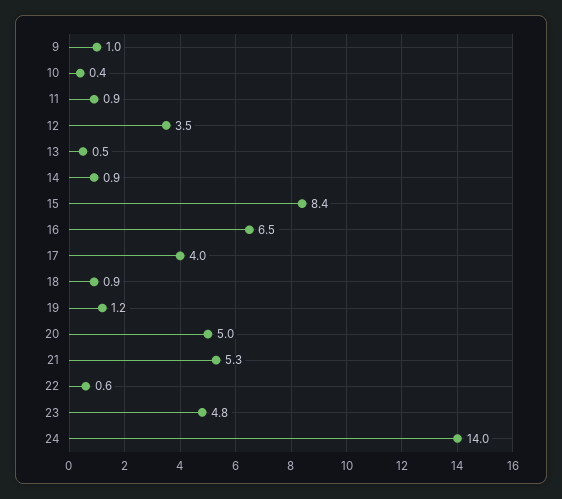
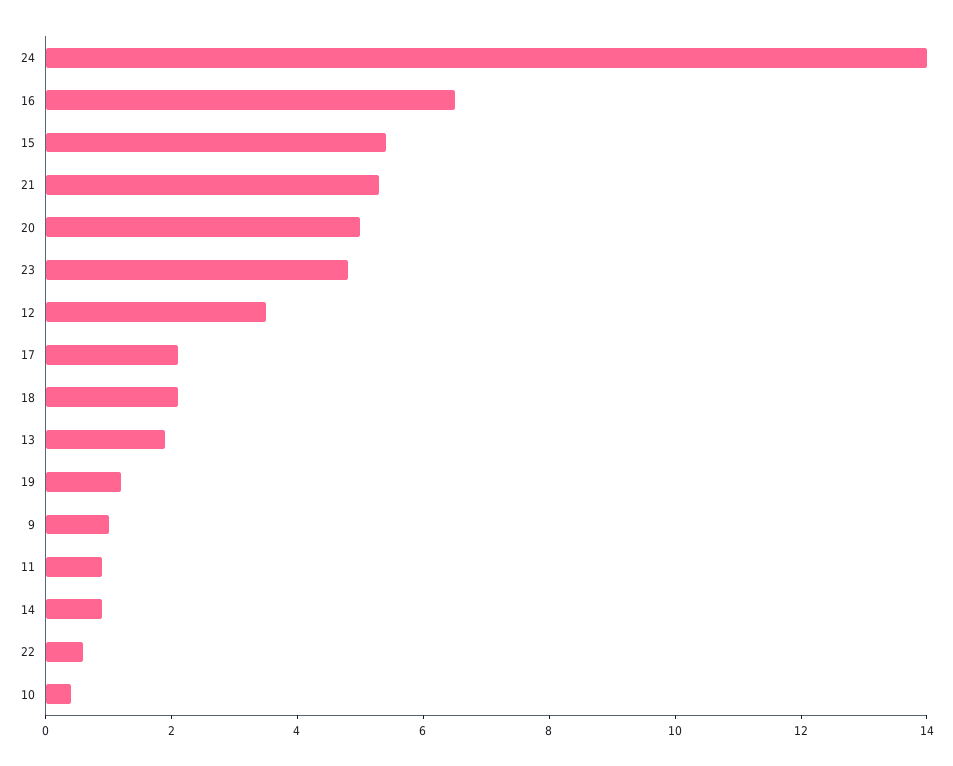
  {
    "9": 1,
    "10": 0.4,
    "11": 0.9,
    "12": 3.5,
-   "13": 0.5,
+   "13": 2,
    "14": 0.9,
-   "15": 8.4,
+   "15": 5.5,
    "16": 6.5,
-   "17": 4,
+   "17": 2,
-   "18": 0.9,
+   "18": 2,
    "19": 1.2,
    "20": 5,
    "21": 5.3,
    "22": 0.6,
    "23": 4.8,
    "24": 14
  }

